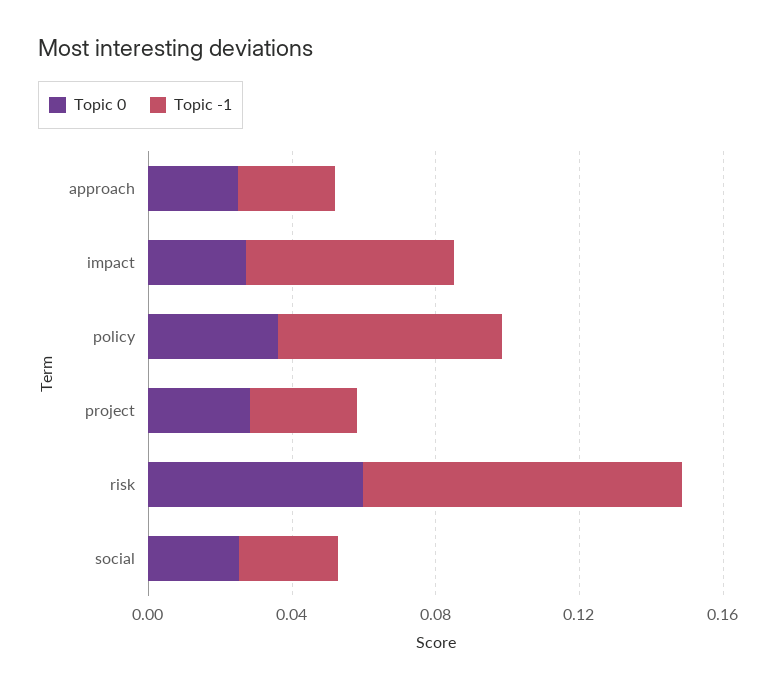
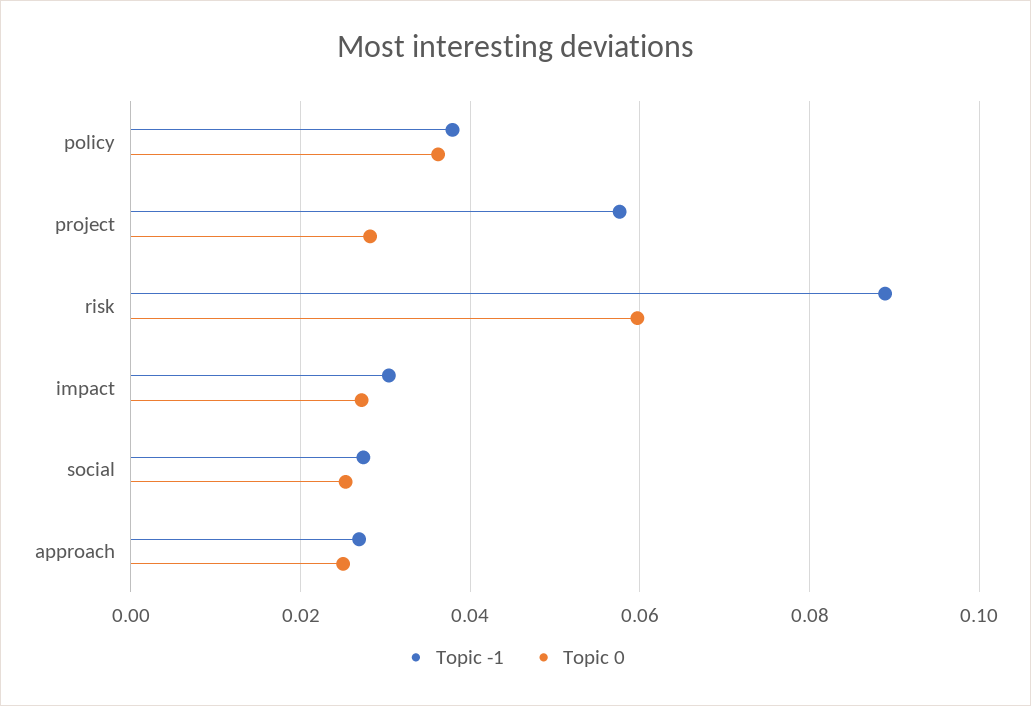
  {
    "Topic 0": {
      "approach": 0.026,
      "impact": 0.028,
      "policy": 0.036,
      "project": 0.028,
      "risk": 0.06,
      "social": 0.026
    },
    "Topic -1": {
      "approach": 0.026,
-     "impact": 0.06,
+     "impact": 0.03,
-     "policy": 0.06,
+     "policy": 0.038,
-     "project": 0.03,
+     "project": 0.058,
      "risk": 0.088,
      "social": 0.028
    }
  }

